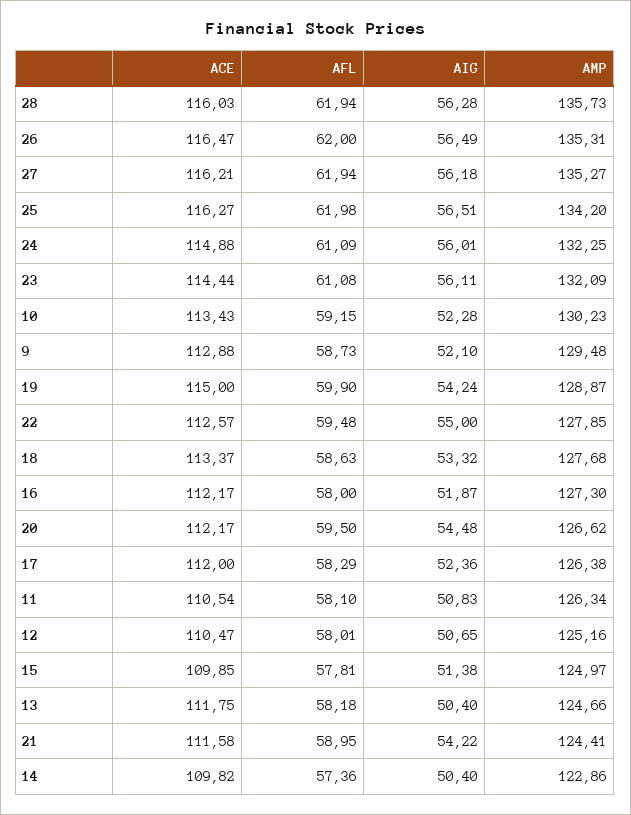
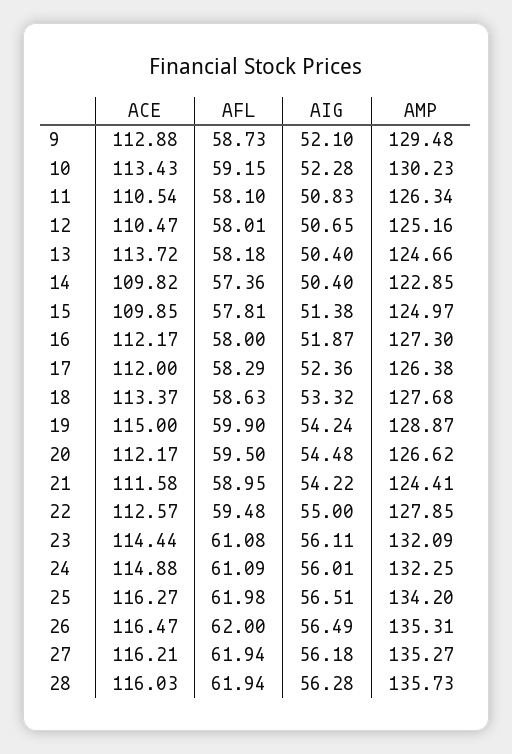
  {
    "ACE": {
      "28": 116.03,
      "26": 116.47,
      "27": 116.21,
      "25": 116.27,
      "24": 114.88,
      "23": 114.44,
      "10": 113.43,
      "9": 112.88,
      "19": 115,
      "22": 112.57,
      "18": 113.37,
      "16": 112.17,
      "20": 112.17,
      "17": 112,
      "11": 110.54,
      "12": 110.47,
      "15": 109.85,
-     "13": 111.75,
+     "13": 113.72,
      "21": 111.58,
      "14": 109.82
    },
    "AFL": {
      "28": 61.94,
      "26": 62,
      "27": 61.94,
      "25": 61.98,
      "24": 61.09,
      "23": 61.08,
      "10": 59.15,
      "9": 58.73,
      "19": 59.9,
      "22": 59.48,
      "18": 58.63,
      "16": 58,
      "20": 59.5,
      "17": 58.29,
      "11": 58.1,
      "12": 58.01,
      "15": 57.81,
      "13": 58.18,
      "21": 58.95,
      "14": 57.36
    },
    "AIG": {
      "28": 56.28,
      "26": 56.49,
      "27": 56.18,
      "25": 56.51,
      "24": 56.01,
      "23": 56.11,
      "10": 52.28,
      "9": 52.1,
      "19": 54.24,
      "22": 55,
      "18": 53.32,
      "16": 51.87,
      "20": 54.48,
      "17": 52.36,
      "11": 50.83,
      "12": 50.65,
      "15": 51.38,
      "13": 50.4,
      "21": 54.22,
      "14": 50.4
    },
    "AMP": {
      "28": 135.73,
      "26": 135.31,
      "27": 135.27,
      "25": 134.2,
      "24": 132.25,
      "23": 132.09,
      "10": 130.23,
      "9": 129.48,
      "19": 128.87,
      "22": 127.85,
      "18": 127.68,
      "16": 127.3,
      "20": 126.62,
      "17": 126.38,
      "11": 126.34,
      "12": 125.16,
      "15": 124.97,
      "13": 124.66,
      "21": 124.41,
-     "14": 122.86
+     "14": 122.85
    }
  }

